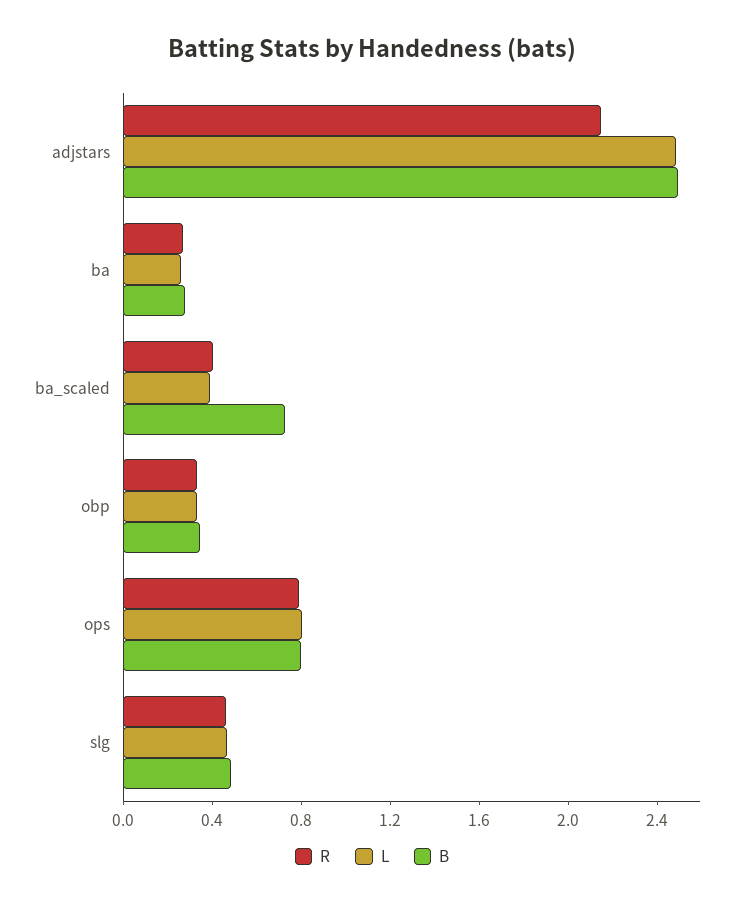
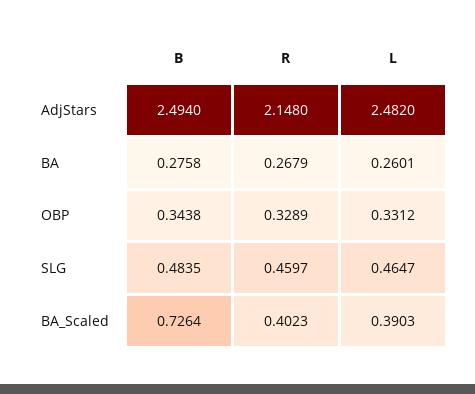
  {
    "R": {
      "adjstars": 2.148,
      "ba": 0.2679,
      "ba_scaled": 0.4023,
      "obp": 0.3289,
-     "ops": 0.8,
      "slg": 0.4597
    },
    "L": {
      "adjstars": 2.482,
      "ba": 0.2601,
      "ba_scaled": 0.3903,
      "obp": 0.3312,
-     "ops": 0.8,
      "slg": 0.4647
    },
    "B": {
      "adjstars": 2.494,
      "ba": 0.2758,
      "ba_scaled": 0.7264,
      "obp": 0.3438,
-     "ops": 0.8,
      "slg": 0.4835
    }
  }

